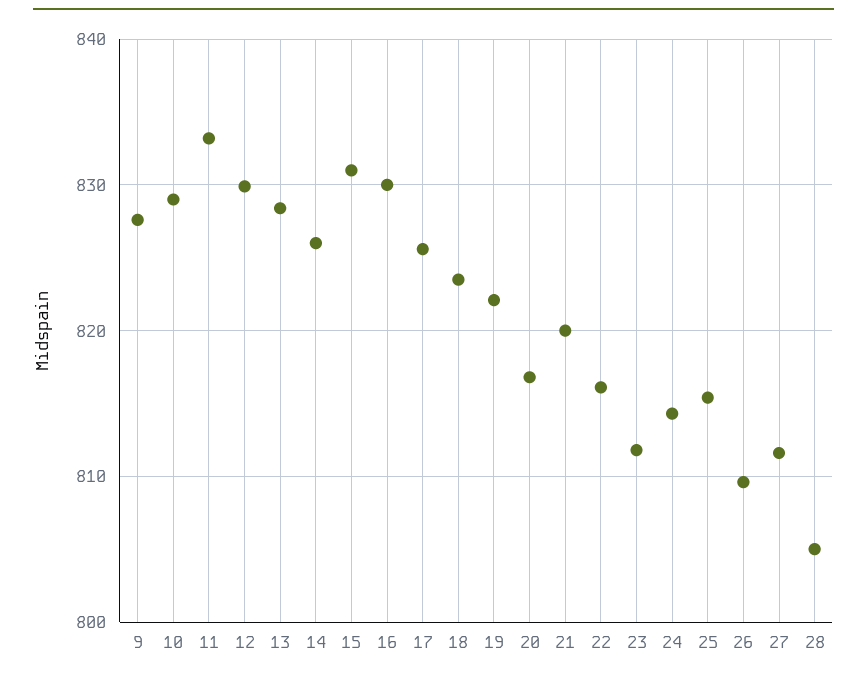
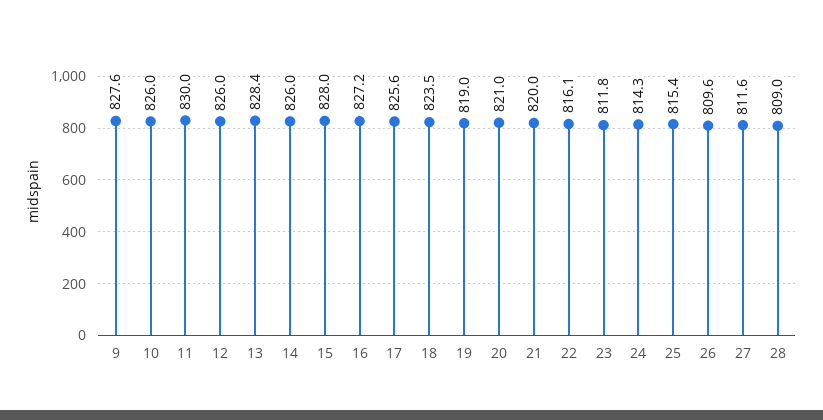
  {
    "9": 827.6,
-   "10": 829,
+   "10": 826,
-   "11": 833,
+   "11": 830,
-   "12": 830,
+   "12": 826,
    "13": 828.4,
    "14": 826,
-   "15": 831,
+   "15": 828,
-   "16": 830,
+   "16": 827.2,
    "17": 825.6,
    "18": 823.5,
-   "19": 822,
+   "19": 819,
-   "20": 817,
+   "20": 821,
    "21": 820,
    "22": 816.1,
    "23": 811.8,
    "24": 814.3,
    "25": 815.4,
    "26": 809.6,
    "27": 811.6,
-   "28": 805
+   "28": 809
  }

